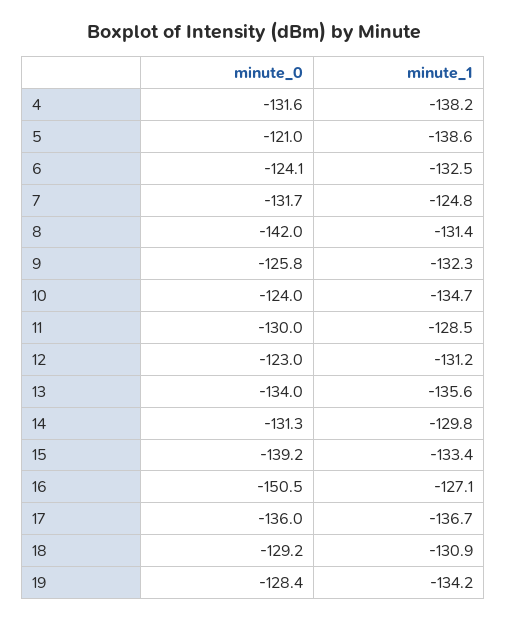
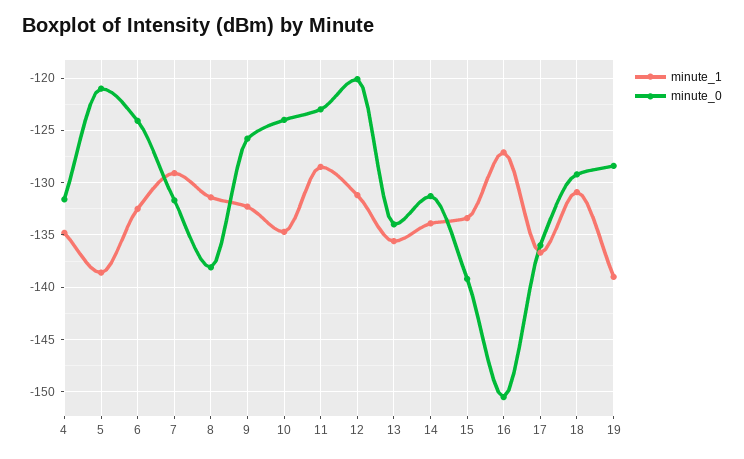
  {
    "minute_0": {
      "4": -131.6,
      "5": -121,
      "6": -124.1,
      "7": -131.7,
-     "8": -142,
+     "8": -138,
      "9": -125.8,
      "10": -124,
-     "11": -130,
+     "11": -123,
-     "12": -123,
+     "12": -120,
      "13": -134,
      "14": -131.3,
      "15": -139.2,
      "16": -150.5,
      "17": -136,
      "18": -129.2,
      "19": -128.4
    },
    "minute_1": {
-     "4": -138.2,
+     "4": -135,
      "5": -138.6,
      "6": -132.5,
-     "7": -124.8,
+     "7": -129,
      "8": -131.4,
      "9": -132.3,
      "10": -134.7,
      "11": -128.5,
      "12": -131.2,
      "13": -135.6,
-     "14": -129.8,
+     "14": -134,
      "15": -133.4,
      "16": -127.1,
      "17": -136.7,
      "18": -130.9,
-     "19": -134.2
+     "19": -139
    }
  }

